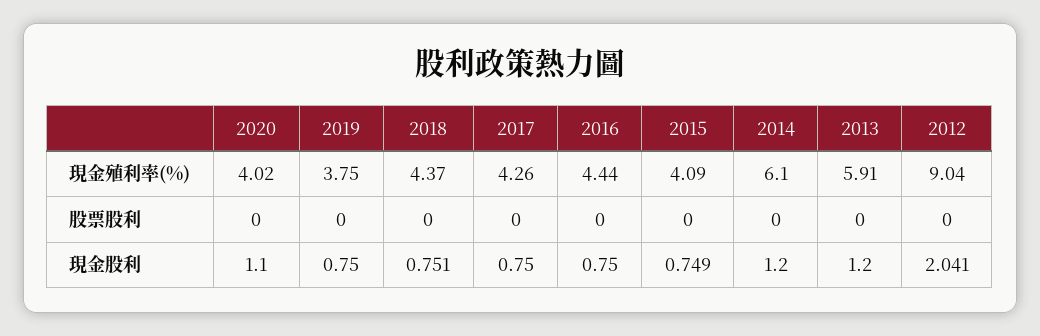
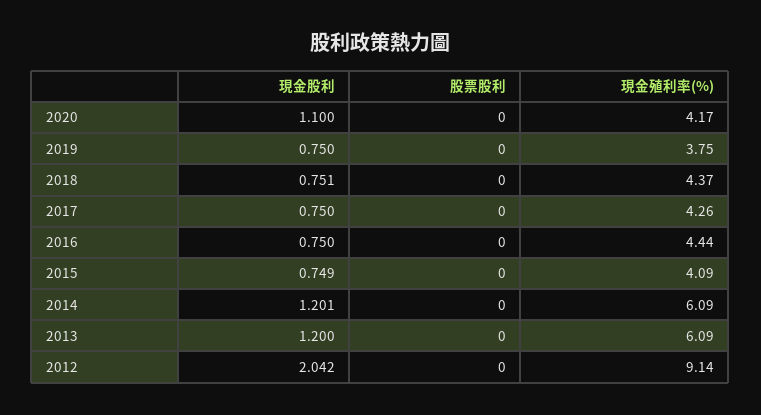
  {
    "2020": {
-     "現金殖利率(%)": 4.02,
+     "現金殖利率(%)": 4.17,
      "股票股利": 0,
      "現金股利": 1.1
    },
    "2019": {
      "現金殖利率(%)": 3.75,
      "股票股利": 0,
      "現金股利": 0.75
    },
    "2018": {
      "現金殖利率(%)": 4.37,
      "股票股利": 0,
      "現金股利": 0.751
    },
    "2017": {
      "現金殖利率(%)": 4.26,
      "股票股利": 0,
      "現金股利": 0.75
    },
    "2016": {
      "現金殖利率(%)": 4.44,
      "股票股利": 0,
      "現金股利": 0.75
    },
    "2015": {
      "現金殖利率(%)": 4.09,
      "股票股利": 0,
      "現金股利": 0.749
    },
    "2014": {
-     "現金殖利率(%)": 6.1,
+     "現金殖利率(%)": 6.09,
      "股票股利": 0,
-     "現金股利": 1.2
+     "現金股利": 1.201
    },
    "2013": {
-     "現金殖利率(%)": 5.91,
+     "現金殖利率(%)": 6.09,
      "股票股利": 0,
      "現金股利": 1.2
    },
    "2012": {
-     "現金殖利率(%)": 9.04,
+     "現金殖利率(%)": 9.14,
      "股票股利": 0,
-     "現金股利": 2.041
+     "現金股利": 2.042
    }
  }

